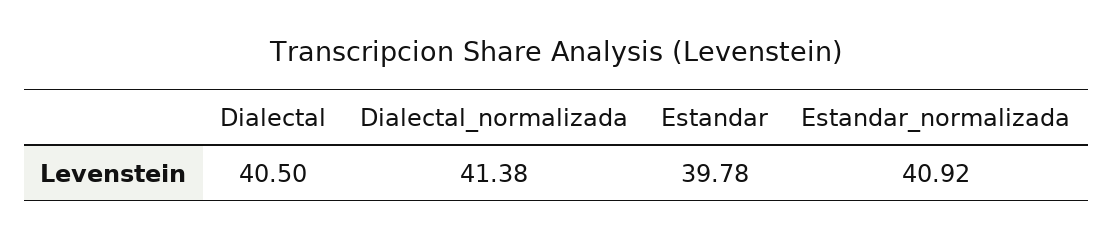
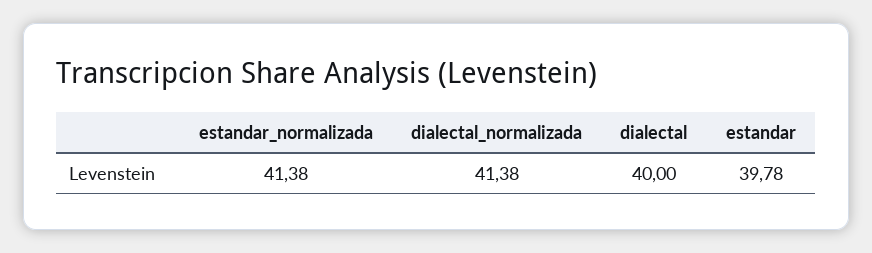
  {
-   "Dialectal": 40.5,
+   "Dialectal": 40,
    "Dialectal_normalizada": 41.38,
    "Estandar": 39.78,
-   "Estandar_normalizada": 40.92
+   "Estandar_normalizada": 41.38
  }

